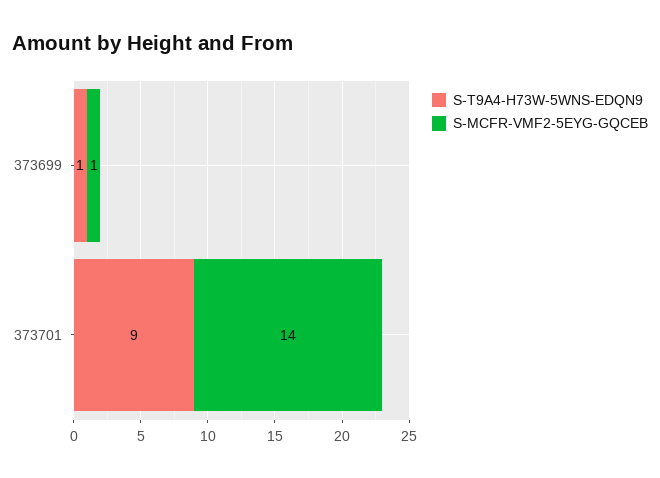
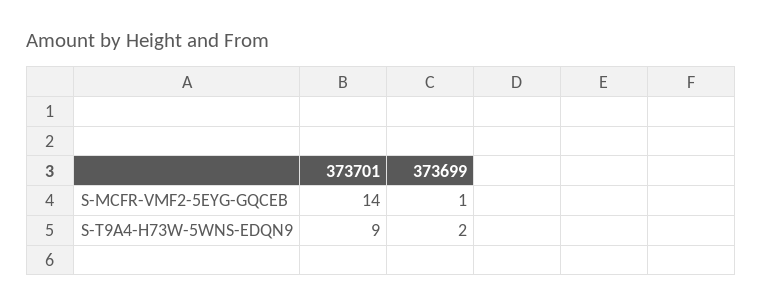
  {
    "S-T9A4-H73W-5WNS-EDQN9": {
-     "373699": 1,
+     "373699": 2,
      "373701": 9
    },
    "S-MCFR-VMF2-5EYG-GQCEB": {
      "373699": 1,
      "373701": 14
    }
  }

